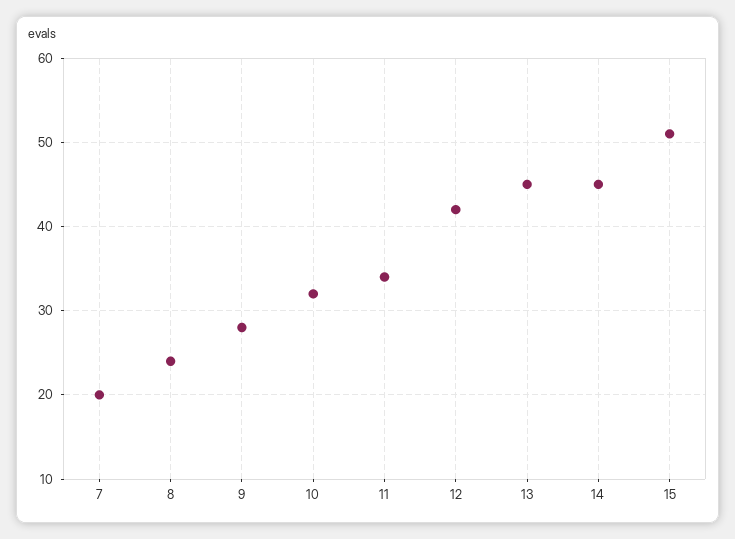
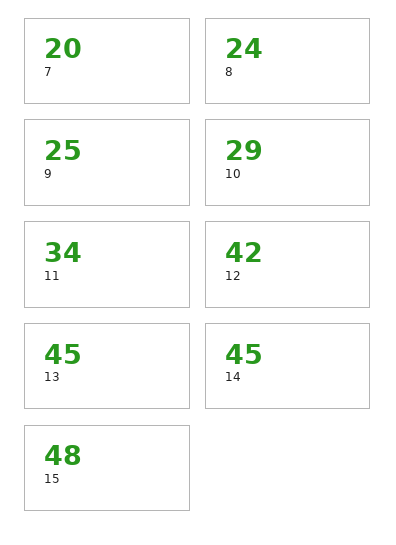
  {
    "7": 20,
    "8": 24,
-   "9": 28,
+   "9": 25,
-   "10": 32,
+   "10": 29,
    "11": 34,
    "12": 42,
    "13": 45,
    "14": 45,
-   "15": 51
+   "15": 48
  }

